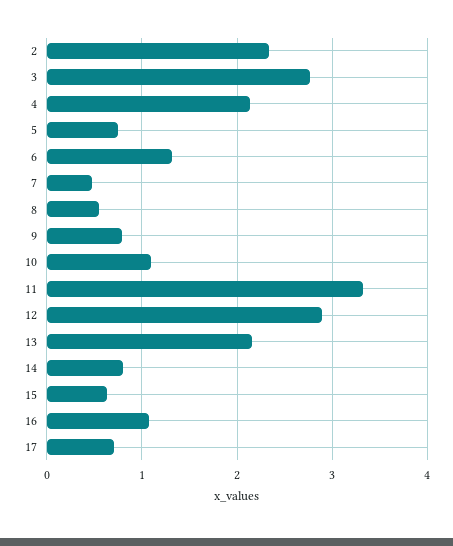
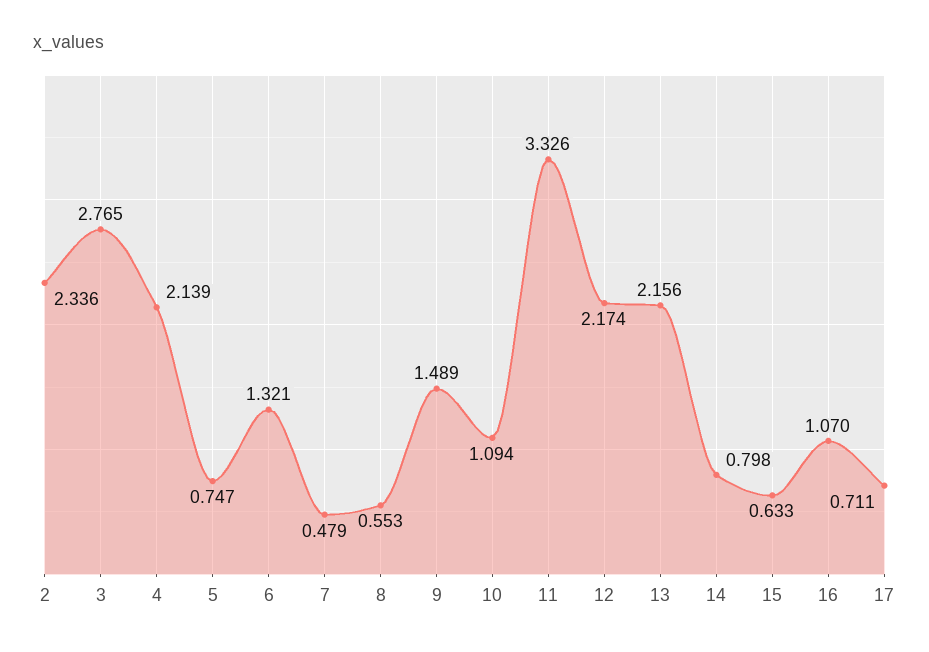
  {
    "2": 2.336,
    "3": 2.765,
    "4": 2.139,
    "5": 0.747,
    "6": 1.321,
    "7": 0.479,
    "8": 0.553,
-   "9": 0.8,
+   "9": 1.489,
    "10": 1.094,
    "11": 3.326,
-   "12": 2.9,
+   "12": 2.174,
    "13": 2.156,
    "14": 0.798,
    "15": 0.633,
    "16": 1.07,
    "17": 0.711
  }

